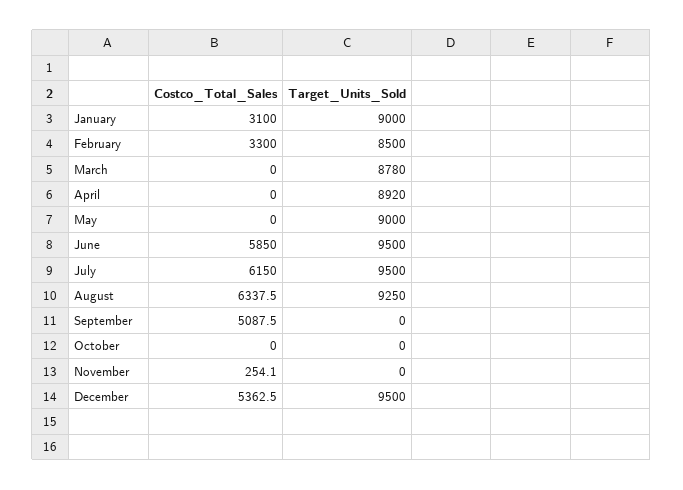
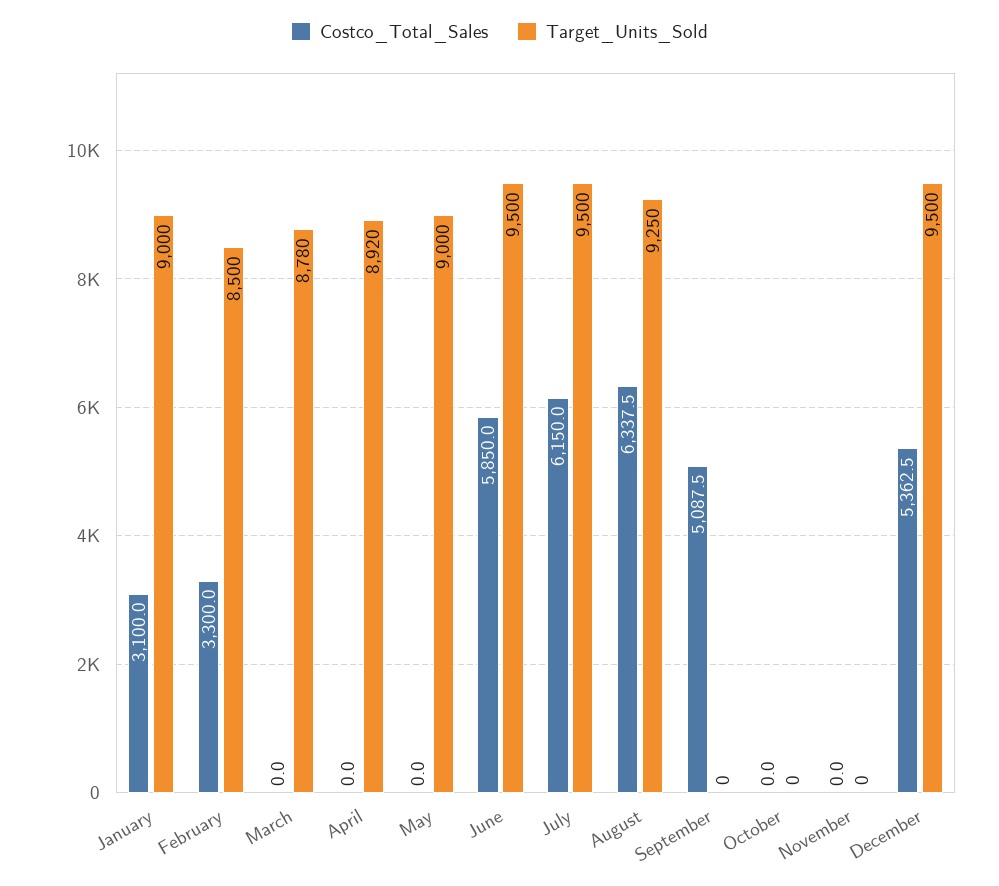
  {
    "Costco_Total_Sales": {
      "January": 3100,
      "February": 3300,
      "March": 0,
      "April": 0,
      "May": 0,
      "June": 5850,
      "July": 6150,
      "August": 6337.5,
      "September": 5087.5,
      "October": 0,
-     "November": 254.1,
+     "November": 0,
      "December": 5362.5
    },
    "Target_Units_Sold": {
      "January": 9000,
      "February": 8500,
      "March": 8780,
      "April": 8920,
      "May": 9000,
      "June": 9500,
      "July": 9500,
      "August": 9250,
      "September": 0,
      "October": 0,
      "November": 0,
      "December": 9500
    }
  }

